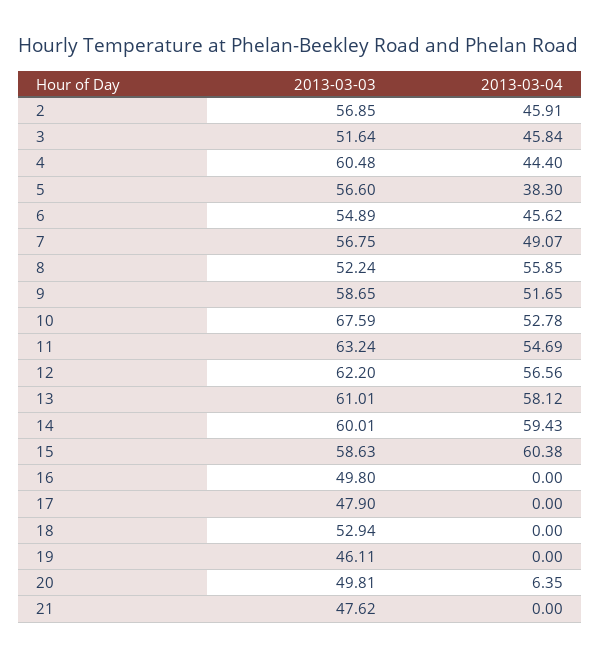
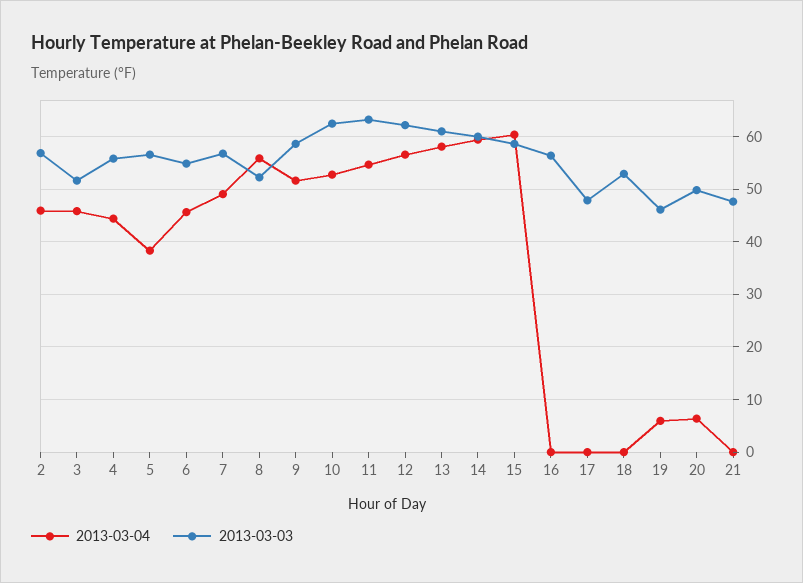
  {
    "2013-03-03": {
      "2": 56.85,
      "3": 51.64,
-     "4": 60.48,
+     "4": 56,
      "5": 56.6,
      "6": 54.89,
      "7": 56.75,
      "8": 52.24,
      "9": 58.65,
-     "10": 67.59,
+     "10": 62,
      "11": 63.24,
      "12": 62.2,
      "13": 61.01,
      "14": 60.01,
      "15": 58.63,
-     "16": 49.8,
+     "16": 56,
      "17": 47.9,
      "18": 52.94,
      "19": 46.11,
      "20": 49.81,
      "21": 47.62
    },
    "2013-03-04": {
      "2": 45.91,
      "3": 45.84,
      "4": 44.4,
      "5": 38.3,
      "6": 45.62,
      "7": 49.07,
      "8": 55.85,
      "9": 51.65,
      "10": 52.78,
      "11": 54.69,
      "12": 56.56,
      "13": 58.12,
      "14": 59.43,
      "15": 60.38,
      "16": 0,
      "17": 0,
      "18": 0,
-     "19": 0,
+     "19": 6,
      "20": 6.35,
      "21": 0
    }
  }

